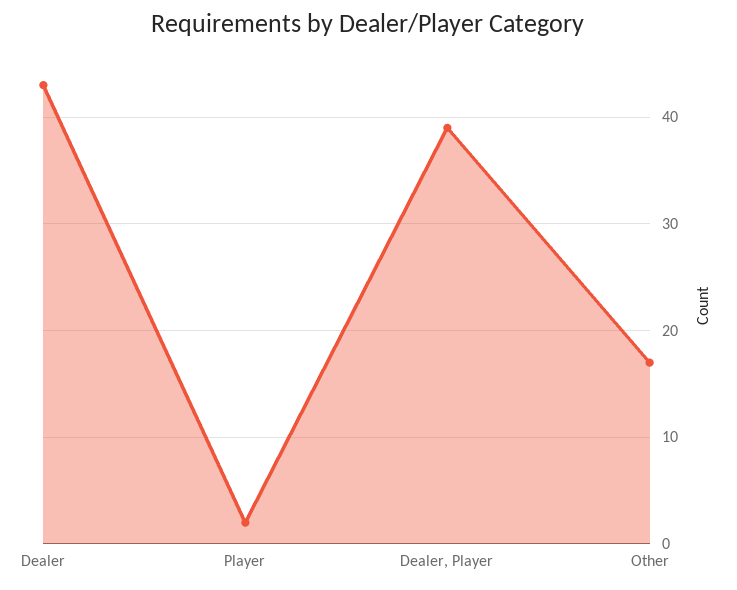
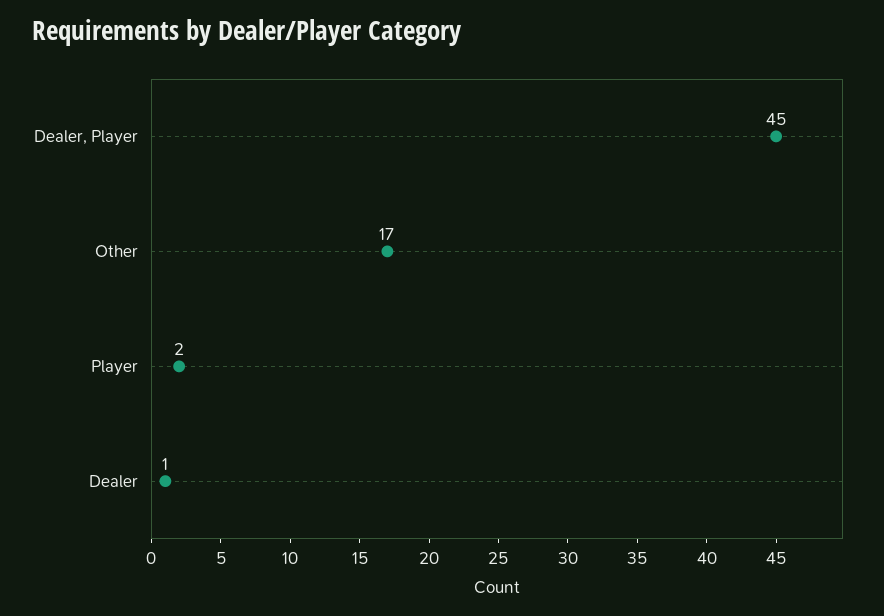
  {
-   "Dealer": 43,
+   "Dealer": 1,
    "Player": 2,
-   "Dealer, Player": 39,
+   "Dealer, Player": 45,
    "Other": 17
  }

